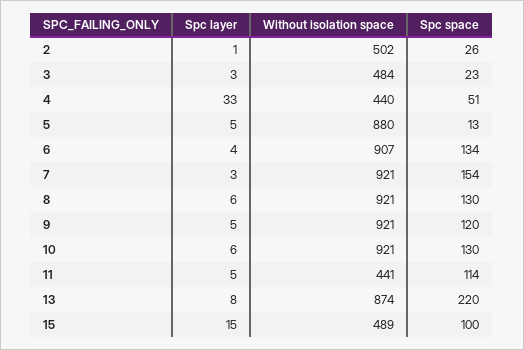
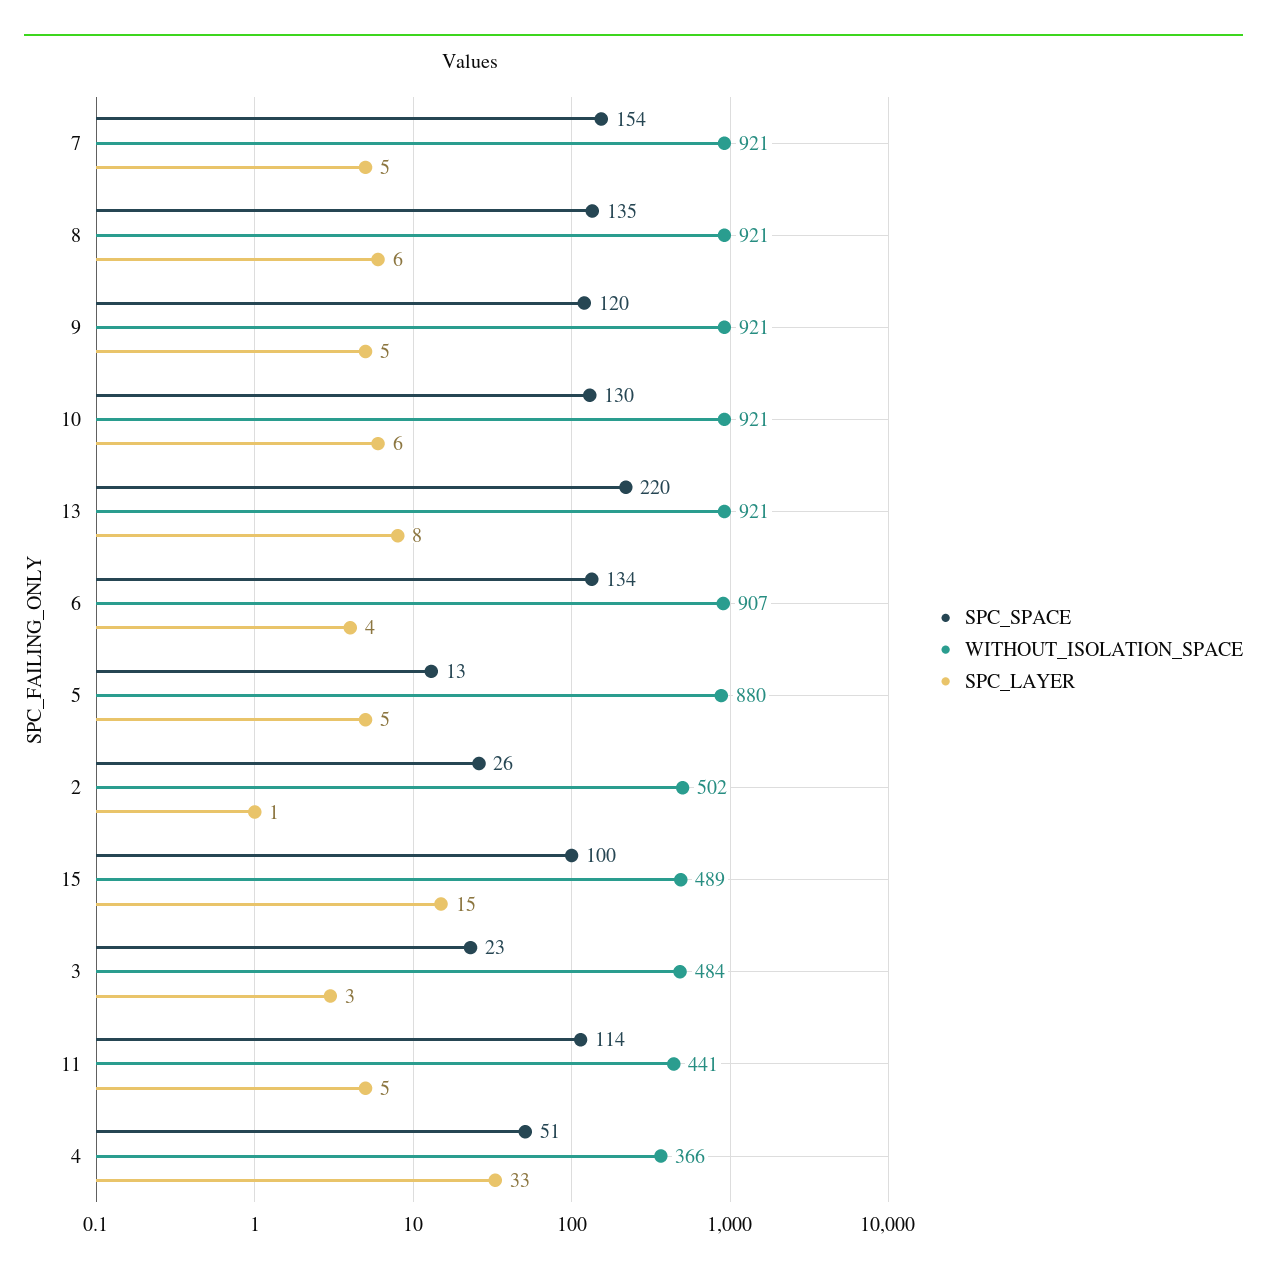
  {
    "Spc layer": {
      "2": 1,
      "3": 3,
      "4": 33,
      "5": 5,
      "6": 4,
-     "7": 3,
+     "7": 5,
      "8": 6,
      "9": 5,
      "10": 6,
      "11": 5,
      "13": 8,
      "15": 15
    },
    "Without isolation space": {
      "2": 502,
      "3": 484,
-     "4": 440,
+     "4": 366,
      "5": 880,
      "6": 907,
      "7": 921,
      "8": 921,
      "9": 921,
      "10": 921,
      "11": 441,
-     "13": 874,
+     "13": 921,
      "15": 489
    },
    "Spc space": {
      "2": 26,
      "3": 23,
      "4": 51,
      "5": 13,
      "6": 134,
      "7": 154,
-     "8": 130,
+     "8": 135,
      "9": 120,
      "10": 130,
      "11": 114,
      "13": 220,
      "15": 100
    }
  }

